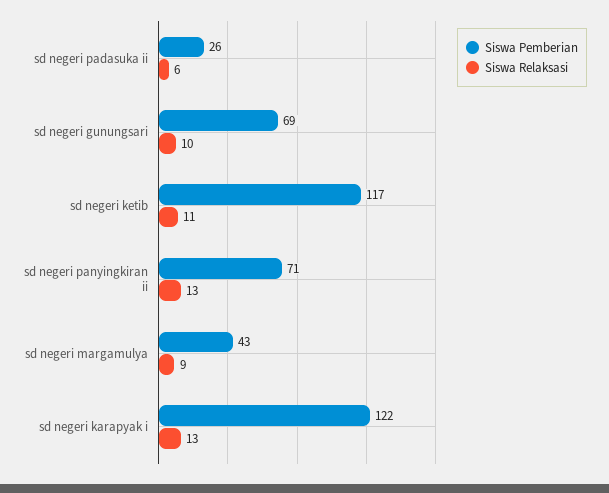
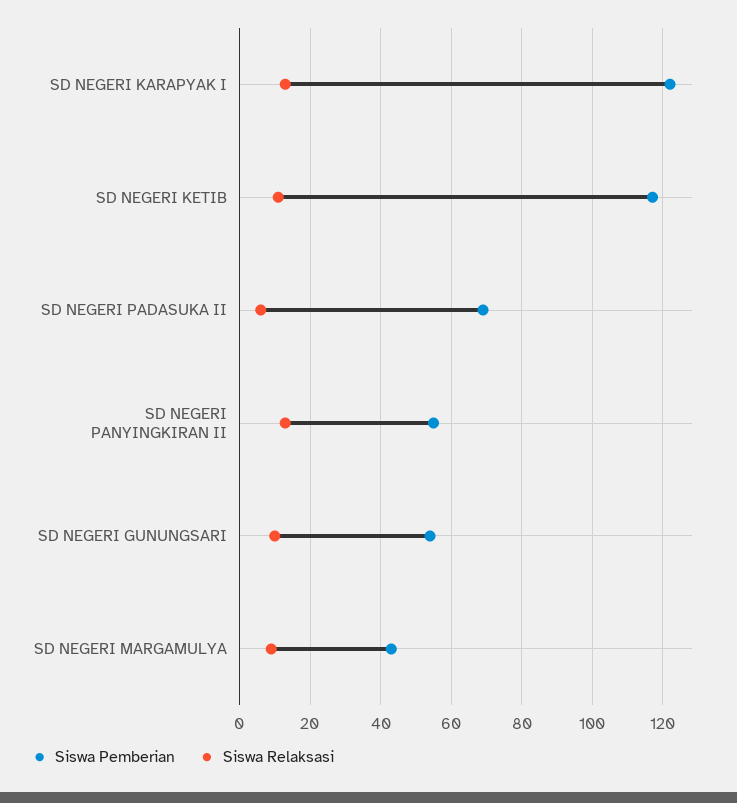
  {
    "Siswa Pemberian": {
-     "sd negeri padasuka ii": 26,
+     "sd negeri padasuka ii": 70,
-     "sd negeri gunungsari": 69,
+     "sd negeri gunungsari": 55,
      "sd negeri ketib": 117,
-     "sd negeri panyingkiran ii": 71,
+     "sd negeri panyingkiran ii": 55,
      "sd negeri margamulya": 43,
      "sd negeri karapyak i": 122
    },
    "Siswa Relaksasi": {
      "sd negeri padasuka ii": 6,
      "sd negeri gunungsari": 10,
      "sd negeri ketib": 11,
      "sd negeri panyingkiran ii": 13,
      "sd negeri margamulya": 9,
      "sd negeri karapyak i": 13
    }
  }

